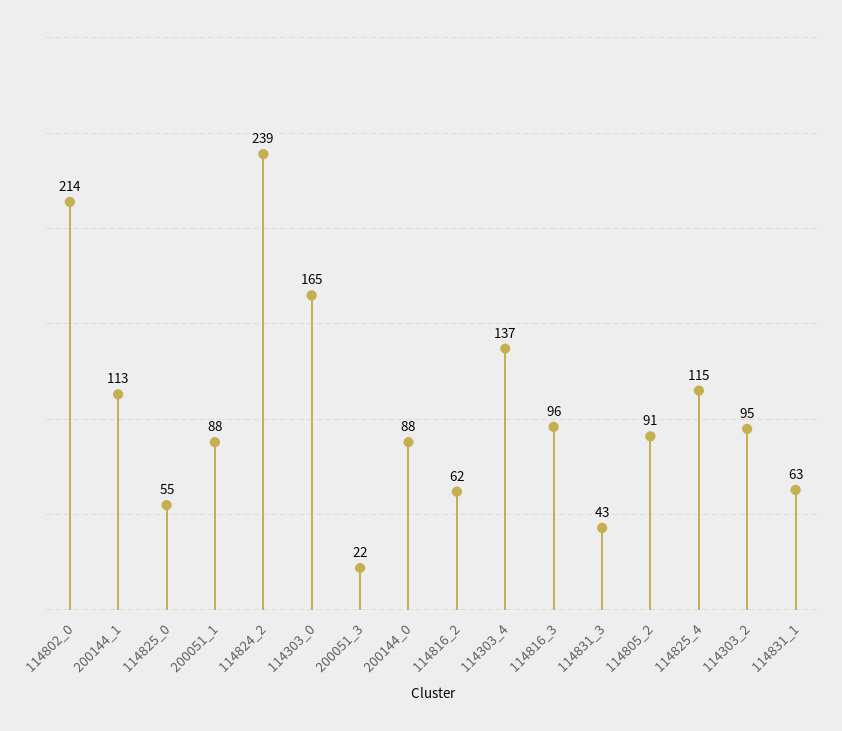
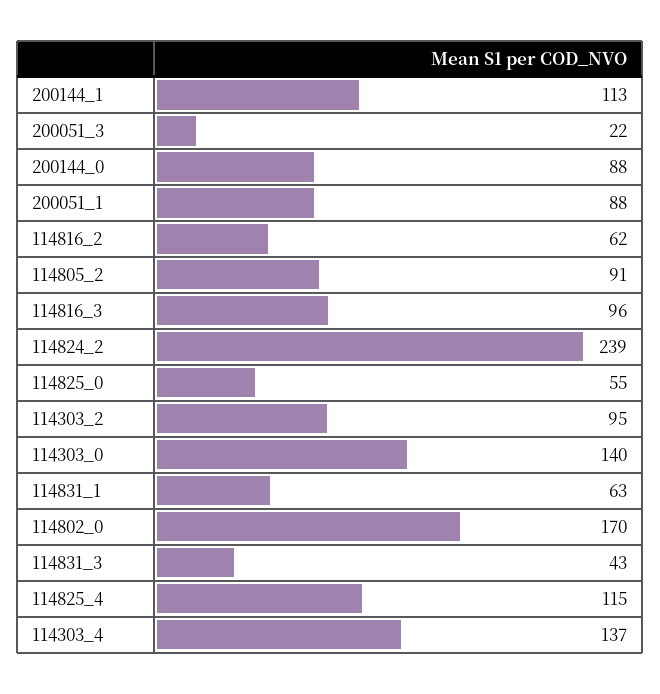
  {
-   "114802_0": 214,
+   "114802_0": 170,
    "200144_1": 113,
    "114825_0": 55,
    "200051_1": 88,
    "114824_2": 239,
-   "114303_0": 165,
+   "114303_0": 140,
    "200051_3": 22,
    "200144_0": 88,
    "114816_2": 62,
    "114303_4": 137,
    "114816_3": 96,
    "114831_3": 43,
    "114805_2": 91,
    "114825_4": 115,
    "114303_2": 95,
    "114831_1": 63
  }

